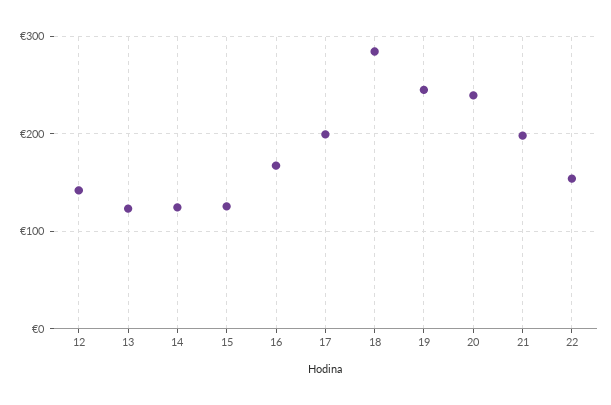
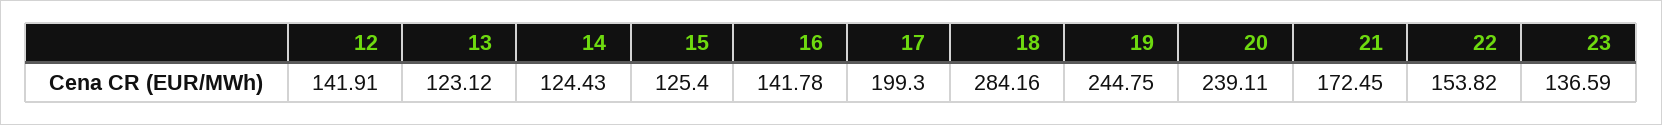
  {
    "12": 141.91,
    "13": 123.12,
    "14": 124.43,
    "15": 125.4,
-   "16": 170,
+   "16": 141.78,
    "17": 199.3,
    "18": 284.16,
    "19": 244.75,
    "20": 239.11,
-   "21": 200,
+   "21": 172.45,
-   "22": 153.82
+   "22": 153.82,
+   "23": 136.59
  }

